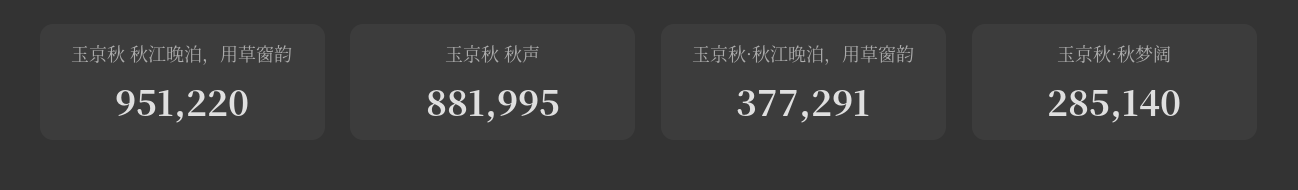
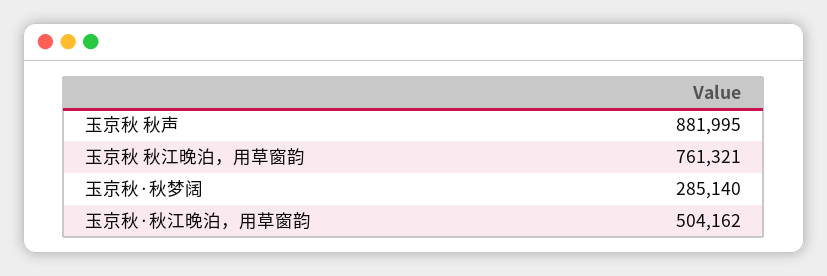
  {
-   "玉京秋 秋江晚泊，用草窗韵": 951220,
+   "玉京秋 秋江晚泊，用草窗韵": 761321,
    "玉京秋 秋声": 881995,
-   "玉京秋·秋江晚泊，用草窗韵": 377291,
+   "玉京秋·秋江晚泊，用草窗韵": 504162,
    "玉京秋·秋梦阔": 285140
  }

